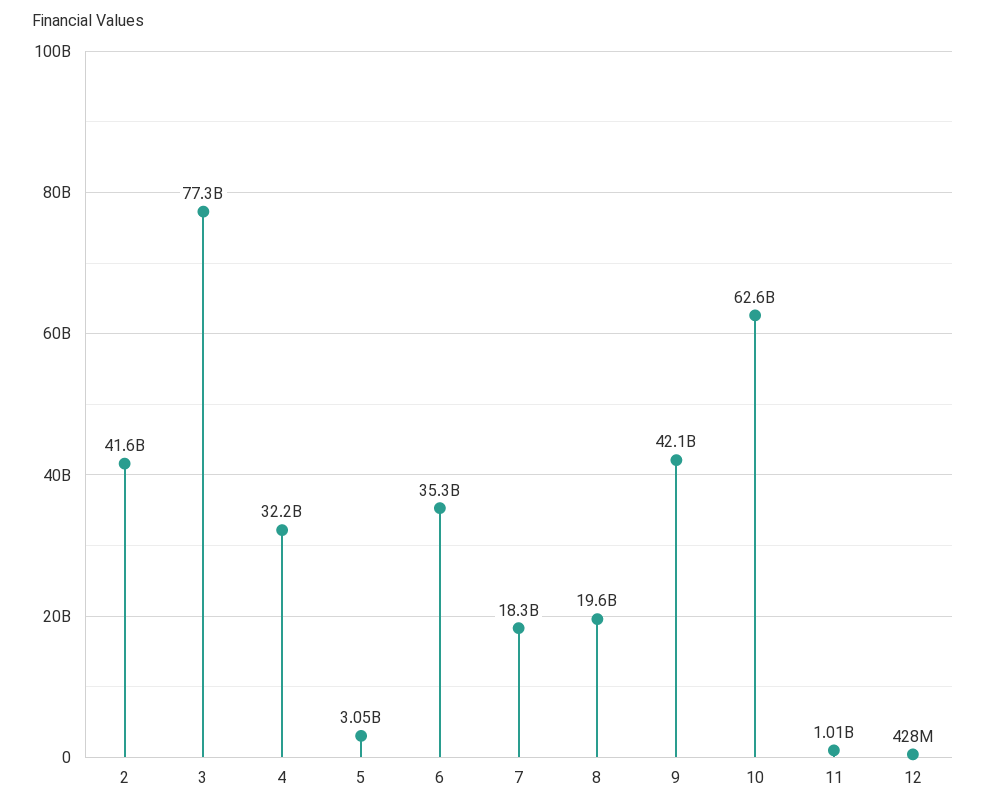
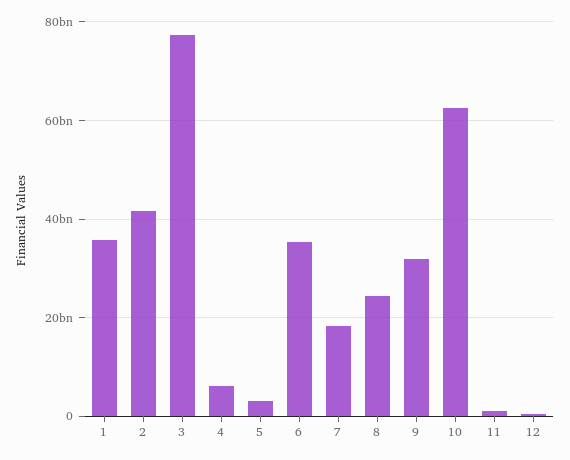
  {
    "2": 41600000000,
    "3": 77300000000,
-   "4": 32200000000,
+   "4": 6000000000,
    "5": 3050000000,
    "6": 35300000000,
    "7": 18300000000,
-   "8": 19600000000,
+   "8": 24000000000,
-   "9": 42100000000,
+   "9": 32000000000,
    "10": 62600000000,
    "11": 1010000000,
-   "12": 428000000
+   "12": 428000000,
+   "1": 36000000000
  }

